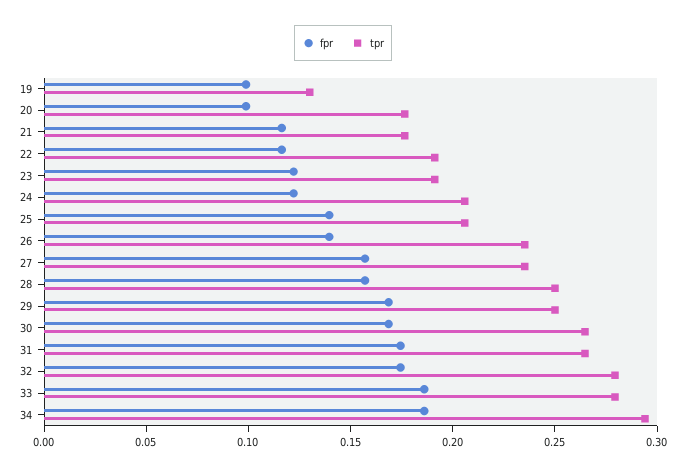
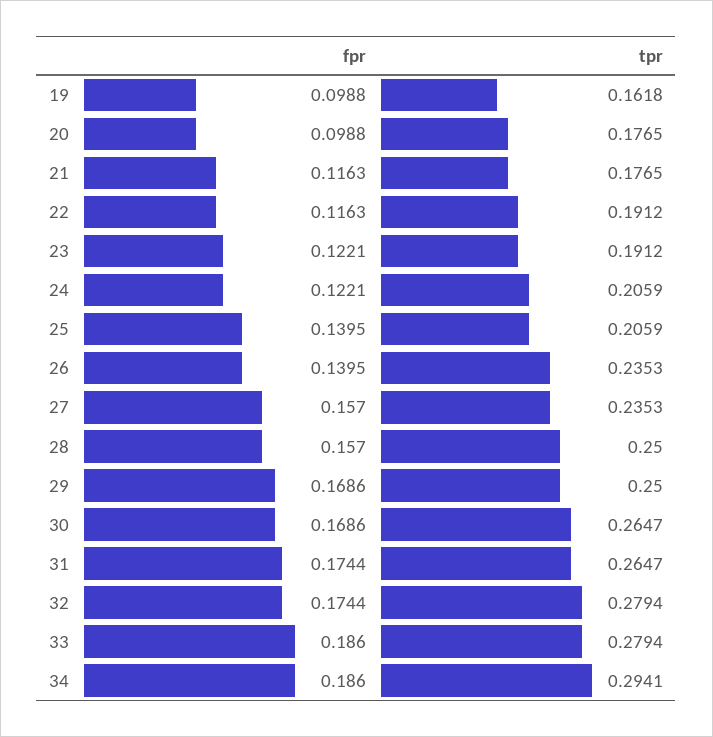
  {
    "fpr": {
      "19": 0.0988,
      "20": 0.0988,
      "21": 0.1163,
      "22": 0.1163,
      "23": 0.1221,
      "24": 0.1221,
      "25": 0.1395,
      "26": 0.1395,
      "27": 0.157,
      "28": 0.157,
      "29": 0.1686,
      "30": 0.1686,
      "31": 0.1744,
      "32": 0.1744,
      "33": 0.186,
      "34": 0.186
    },
    "tpr": {
-     "19": 0.13,
+     "19": 0.1618,
      "20": 0.1765,
      "21": 0.1765,
      "22": 0.1912,
      "23": 0.1912,
      "24": 0.2059,
      "25": 0.2059,
      "26": 0.2353,
      "27": 0.2353,
      "28": 0.25,
      "29": 0.25,
      "30": 0.2647,
      "31": 0.2647,
      "32": 0.2794,
      "33": 0.2794,
      "34": 0.2941
    }
  }

